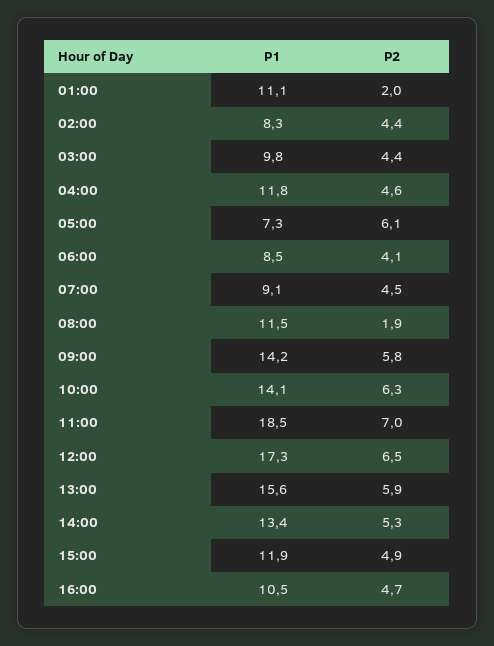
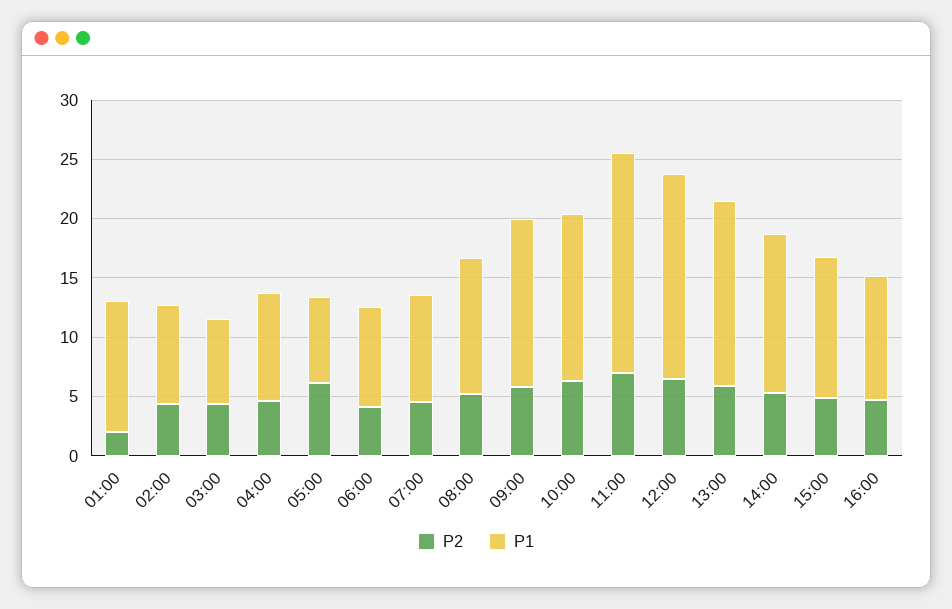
  {
    "P1": {
      "01:00": 11.1,
      "02:00": 8.3,
-     "03:00": 9.8,
+     "03:00": 7,
-     "04:00": 11.8,
+     "04:00": 9,
      "05:00": 7.3,
      "06:00": 8.5,
      "07:00": 9.1,
      "08:00": 11.5,
      "09:00": 14.2,
      "10:00": 14.1,
      "11:00": 18.5,
      "12:00": 17.3,
      "13:00": 15.6,
      "14:00": 13.4,
      "15:00": 11.9,
      "16:00": 10.5
    },
    "P2": {
      "01:00": 2,
      "02:00": 4.4,
      "03:00": 4.4,
      "04:00": 4.6,
      "05:00": 6.1,
      "06:00": 4.1,
      "07:00": 4.5,
-     "08:00": 1.9,
+     "08:00": 5,
      "09:00": 5.8,
      "10:00": 6.3,
      "11:00": 7,
      "12:00": 6.5,
      "13:00": 5.9,
      "14:00": 5.3,
      "15:00": 4.9,
      "16:00": 4.7
    }
  }

